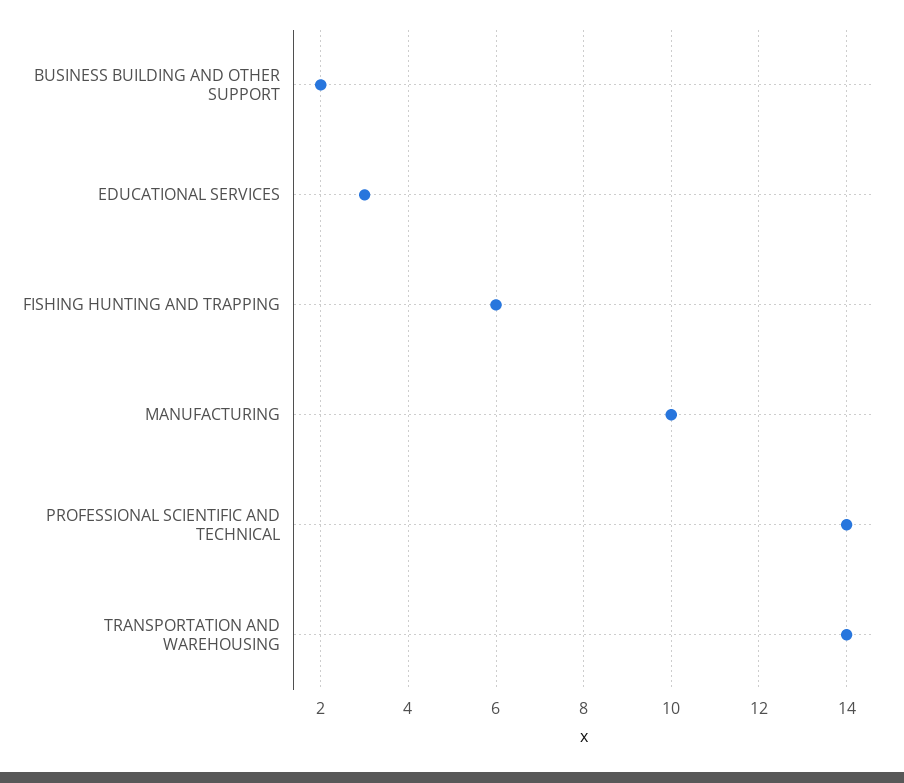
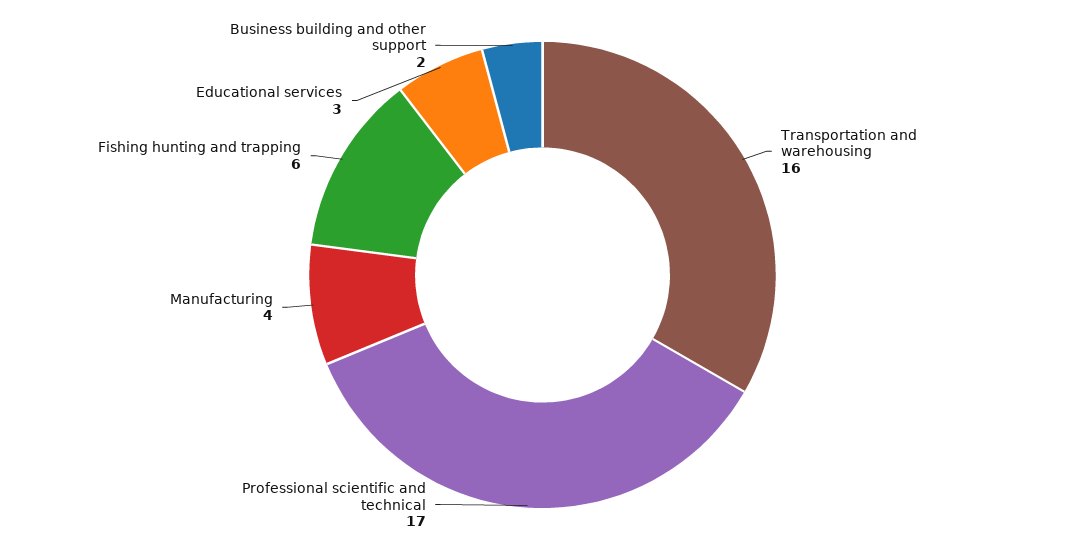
  {
    "BUSINESS BUILDING AND OTHER SUPPORT": 2,
    "EDUCATIONAL SERVICES": 3,
    "FISHING HUNTING AND TRAPPING": 6,
-   "MANUFACTURING": 10,
+   "MANUFACTURING": 4,
-   "PROFESSIONAL SCIENTIFIC AND TECHNICAL": 14,
+   "PROFESSIONAL SCIENTIFIC AND TECHNICAL": 17,
-   "TRANSPORTATION AND WAREHOUSING": 14
+   "TRANSPORTATION AND WAREHOUSING": 16
  }

